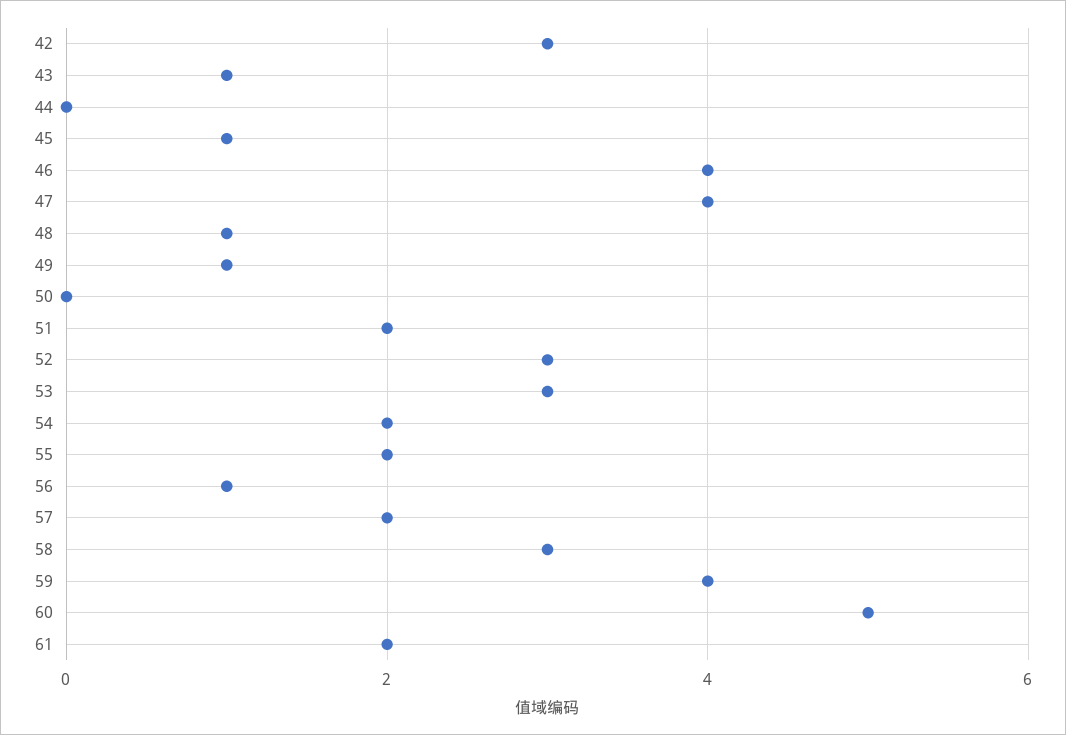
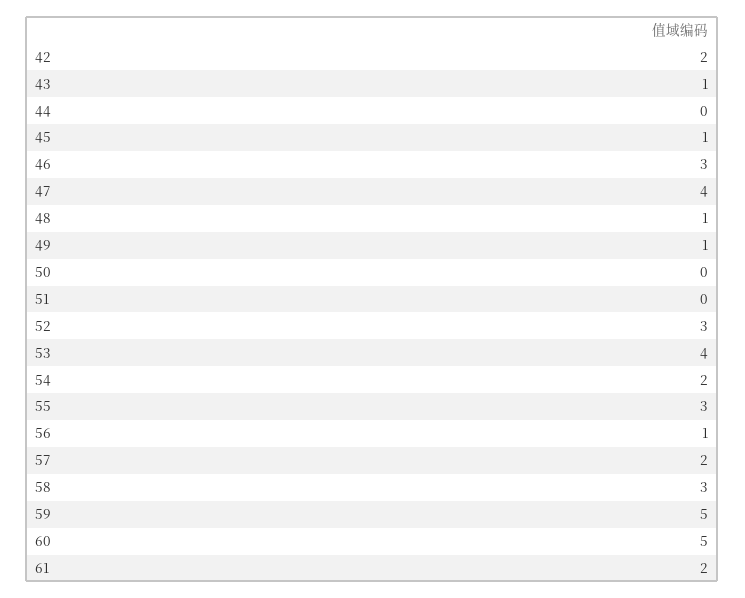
  {
-   "42": 3,
+   "42": 2,
    "43": 1,
    "44": 0,
    "45": 1,
-   "46": 4,
+   "46": 3,
    "47": 4,
    "48": 1,
    "49": 1,
    "50": 0,
-   "51": 2,
+   "51": 0,
    "52": 3,
-   "53": 3,
+   "53": 4,
    "54": 2,
-   "55": 2,
+   "55": 3,
    "56": 1,
    "57": 2,
    "58": 3,
-   "59": 4,
+   "59": 5,
    "60": 5,
    "61": 2
  }

